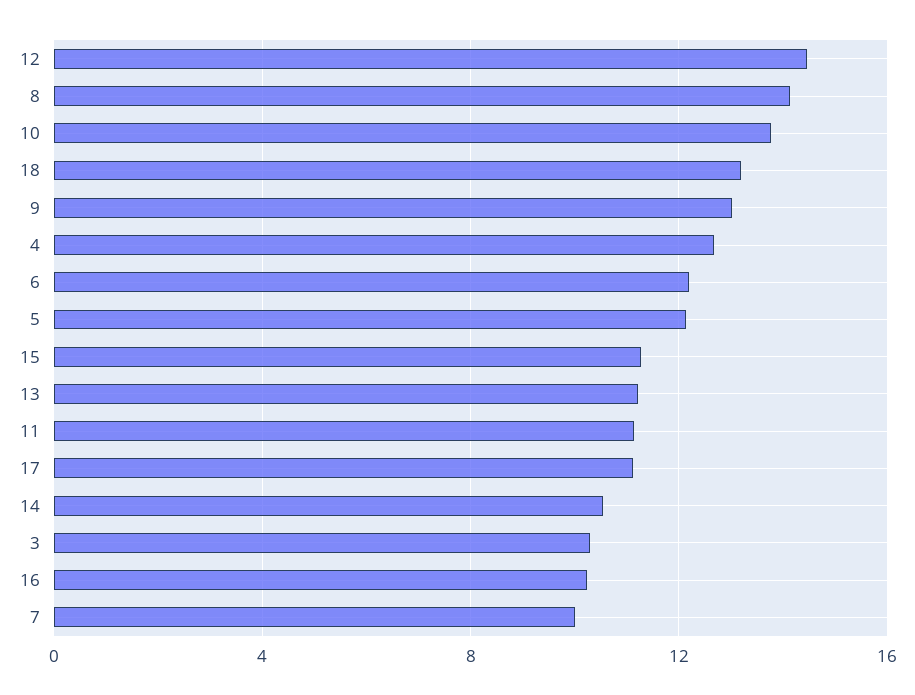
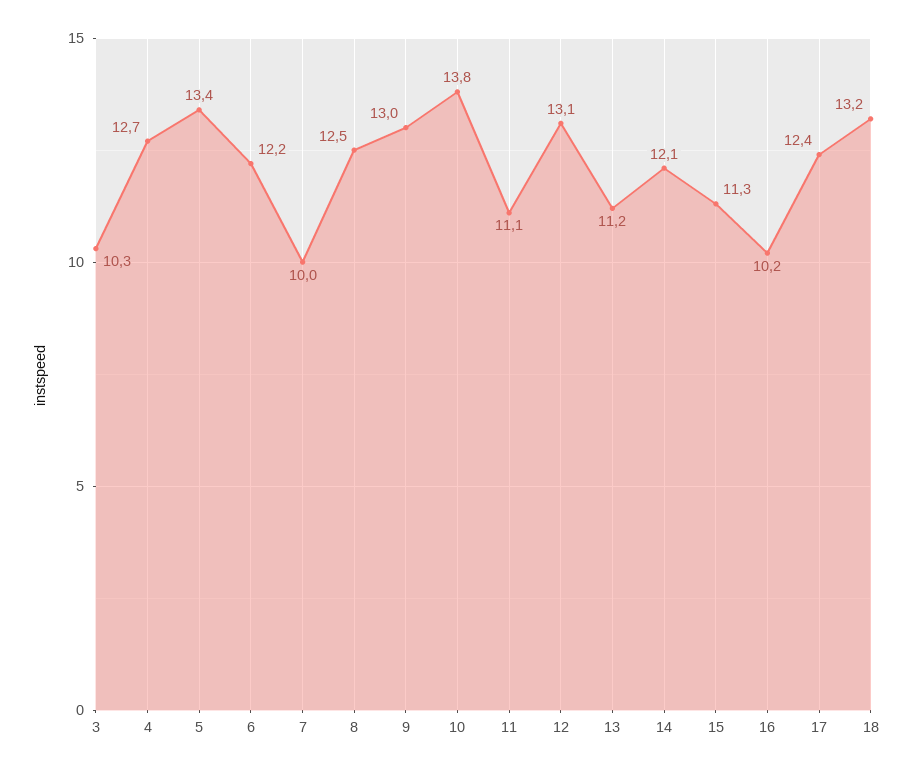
  {
-   "12": 14.5,
+   "12": 13.1,
-   "8": 14,
+   "8": 12.5,
    "10": 13.8,
    "18": 13.2,
    "9": 13,
    "4": 12.7,
    "6": 12.2,
-   "5": 12,
+   "5": 13.4,
    "15": 11.3,
    "13": 11.2,
    "11": 11.1,
-   "17": 11,
+   "17": 12.4,
-   "14": 10.5,
+   "14": 12.1,
    "3": 10.3,
    "16": 10.2,
    "7": 10
  }

